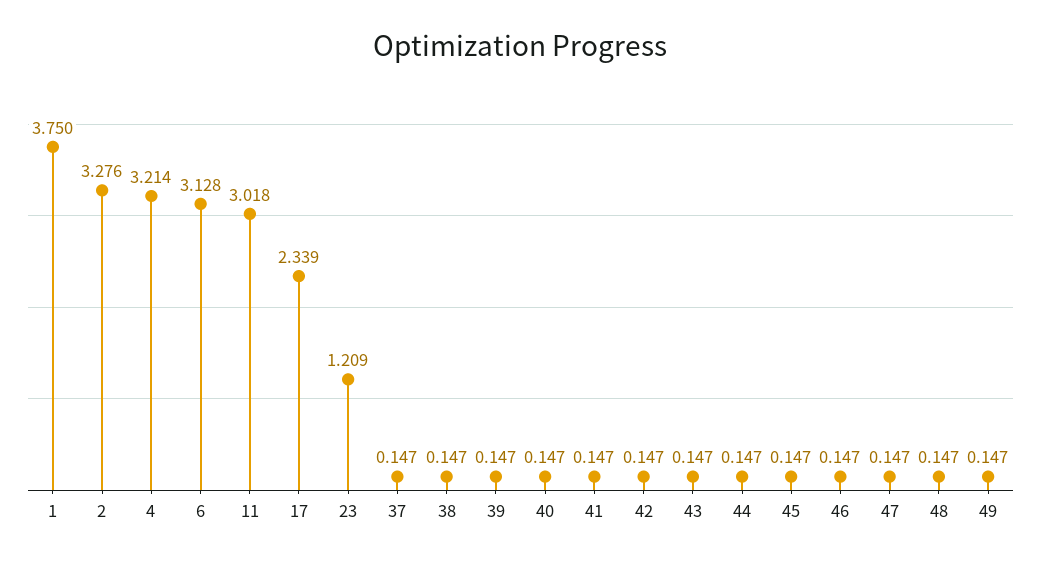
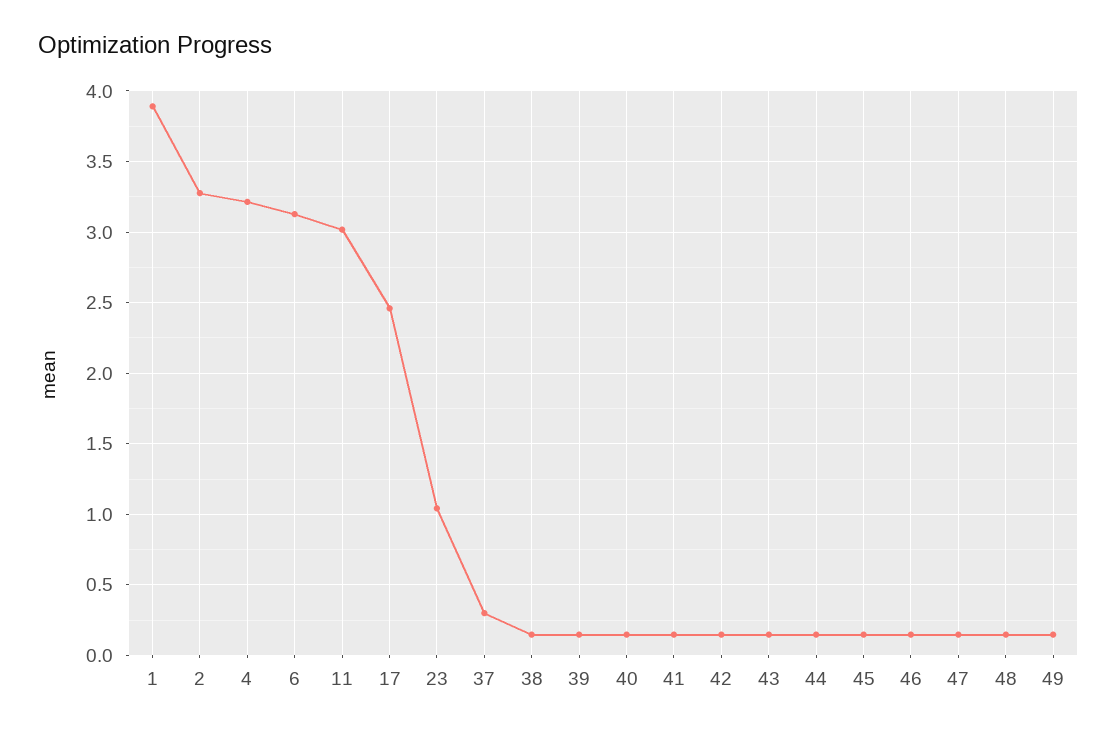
  {
-   "1": 3.75,
+   "1": 3.9,
    "2": 3.276,
    "4": 3.214,
    "6": 3.128,
    "11": 3.018,
-   "17": 2.339,
+   "17": 2.45,
-   "23": 1.209,
+   "23": 1.05,
-   "37": 0.147,
+   "37": 0.3,
    "38": 0.147,
    "39": 0.147,
    "40": 0.147,
    "41": 0.147,
    "42": 0.147,
    "43": 0.147,
    "44": 0.147,
    "45": 0.147,
    "46": 0.147,
    "47": 0.147,
    "48": 0.147,
    "49": 0.147
  }

